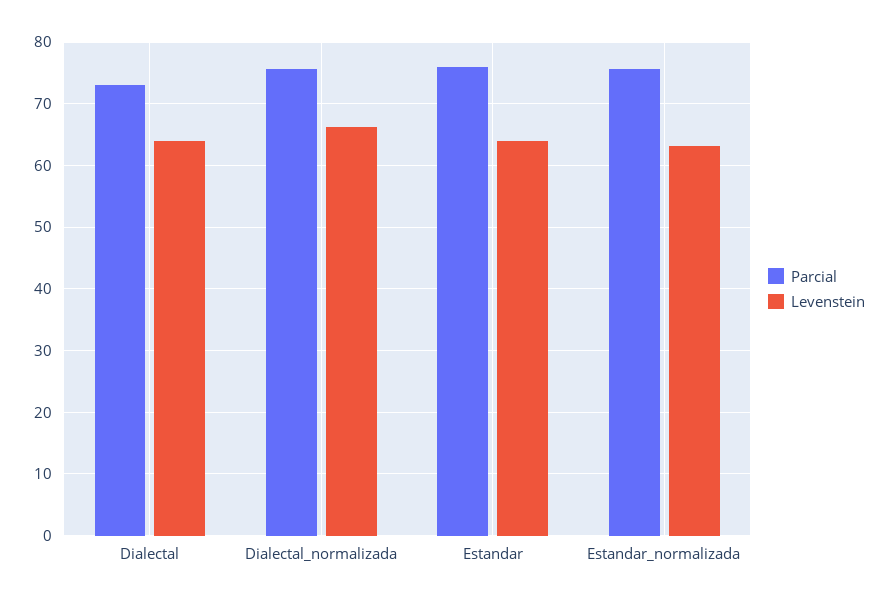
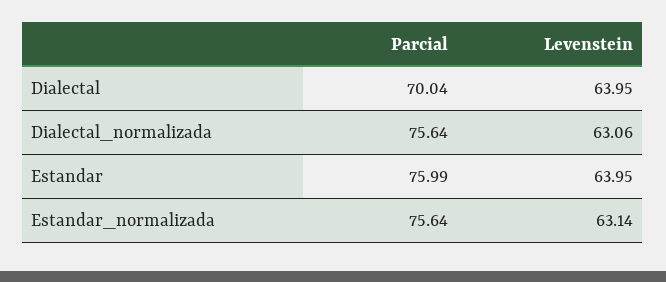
  {
    "Parcial": {
-     "Dialectal": 73,
+     "Dialectal": 70.04,
      "Dialectal_normalizada": 75.64,
      "Estandar": 75.99,
      "Estandar_normalizada": 75.64
    },
    "Levenstein": {
      "Dialectal": 63.95,
-     "Dialectal_normalizada": 66,
+     "Dialectal_normalizada": 63.06,
      "Estandar": 63.95,
      "Estandar_normalizada": 63.14
    }
  }

